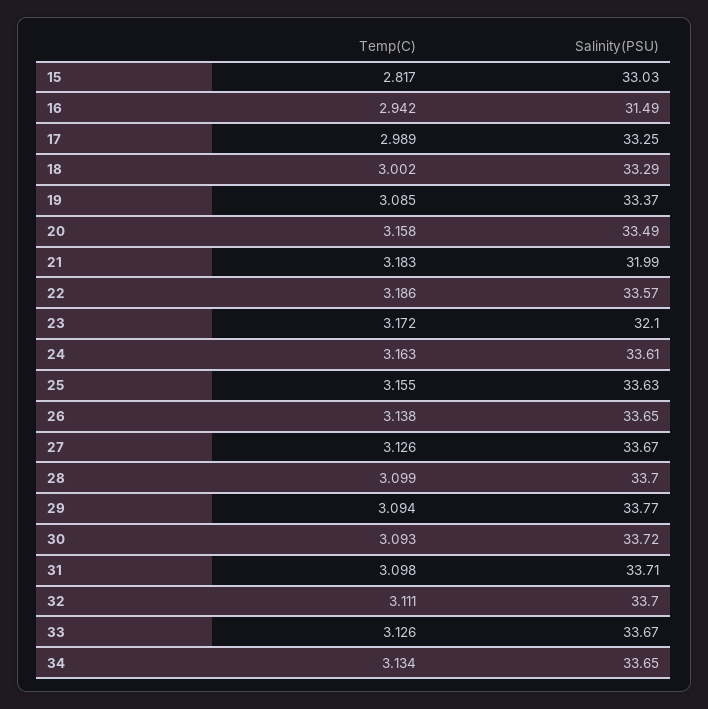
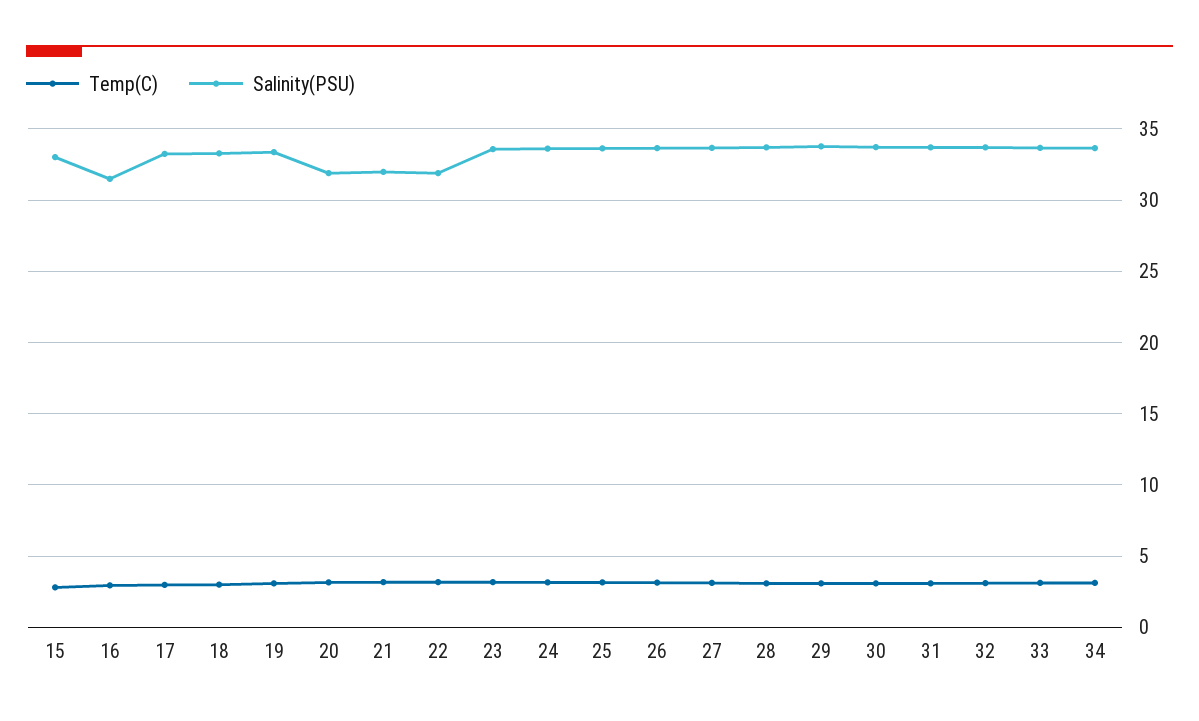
  {
    "Temp(C)": {
      "15": 2.817,
      "16": 2.942,
      "17": 2.989,
      "18": 3.002,
      "19": 3.085,
      "20": 3.158,
      "21": 3.183,
      "22": 3.186,
      "23": 3.172,
      "24": 3.163,
      "25": 3.155,
      "26": 3.138,
      "27": 3.126,
      "28": 3.099,
      "29": 3.094,
      "30": 3.093,
      "31": 3.098,
      "32": 3.111,
      "33": 3.126,
      "34": 3.134
    },
    "Salinity(PSU)": {
      "15": 33.03,
      "16": 31.49,
      "17": 33.25,
      "18": 33.29,
      "19": 33.37,
-     "20": 33.49,
+     "20": 32,
      "21": 31.99,
-     "22": 33.57,
+     "22": 32,
-     "23": 32.1,
+     "23": 33.5,
      "24": 33.61,
      "25": 33.63,
      "26": 33.65,
      "27": 33.67,
      "28": 33.7,
      "29": 33.77,
      "30": 33.72,
      "31": 33.71,
      "32": 33.7,
      "33": 33.67,
      "34": 33.65
    }
  }

